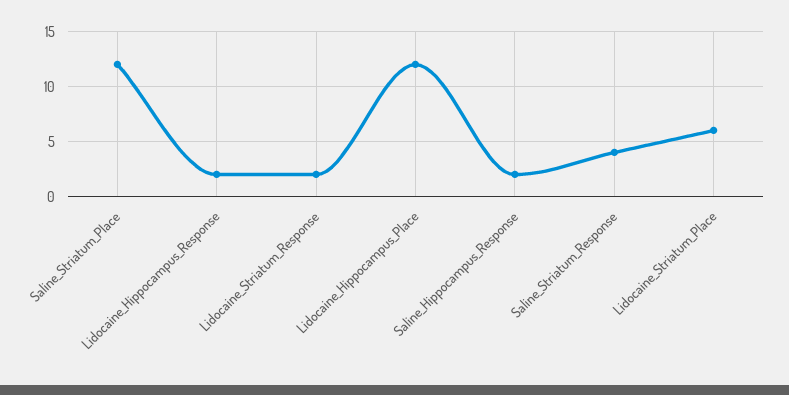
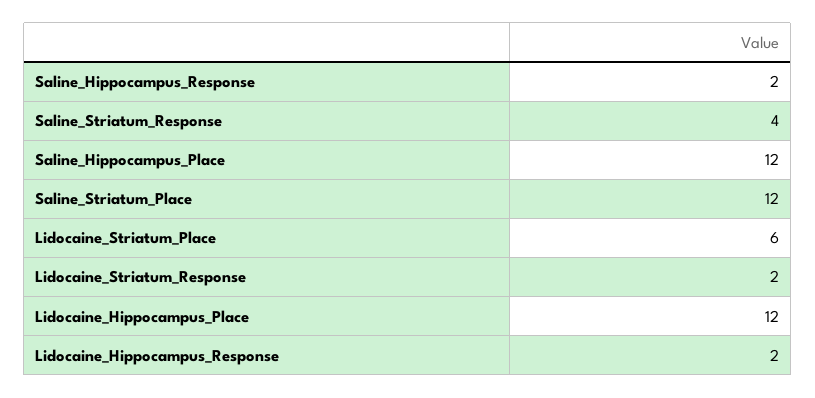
  {
    "Saline_Striatum_Place": 12,
    "Lidocaine_Hippocampus_Response": 2,
    "Lidocaine_Striatum_Response": 2,
    "Lidocaine_Hippocampus_Place": 12,
    "Saline_Hippocampus_Response": 2,
    "Saline_Striatum_Response": 4,
-   "Lidocaine_Striatum_Place": 6
+   "Lidocaine_Striatum_Place": 6,
+   "Saline_Hippocampus_Place": 12
  }

